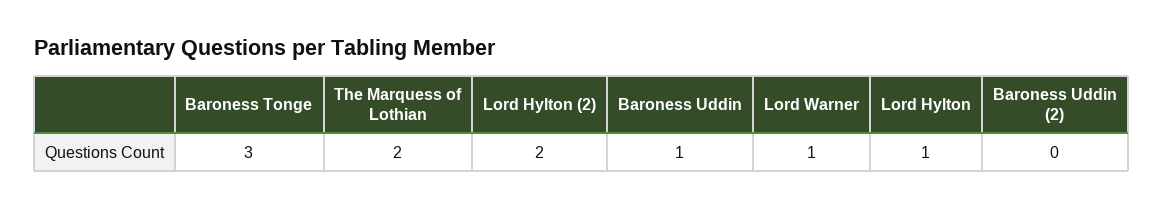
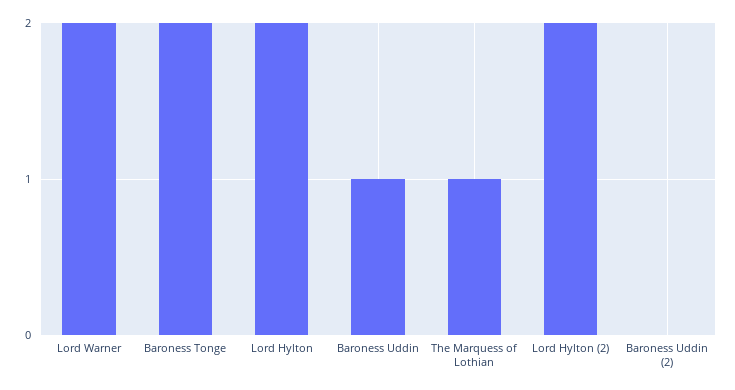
  {
-   "Baroness Tonge": 3,
+   "Baroness Tonge": 2,
-   "The Marquess of Lothian": 2,
+   "The Marquess of Lothian": 1,
    "Lord Hylton (2)": 2,
    "Baroness Uddin": 1,
-   "Lord Warner": 1,
+   "Lord Warner": 2,
-   "Lord Hylton": 1,
+   "Lord Hylton": 2,
    "Baroness Uddin (2)": 0
  }

